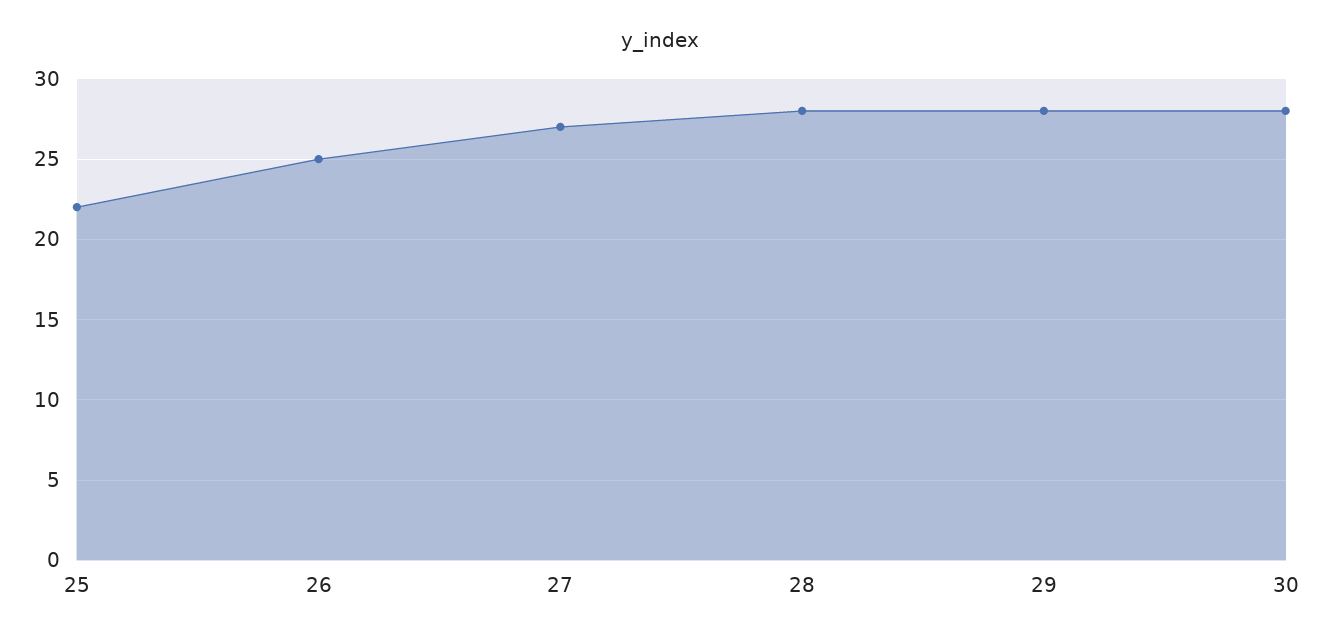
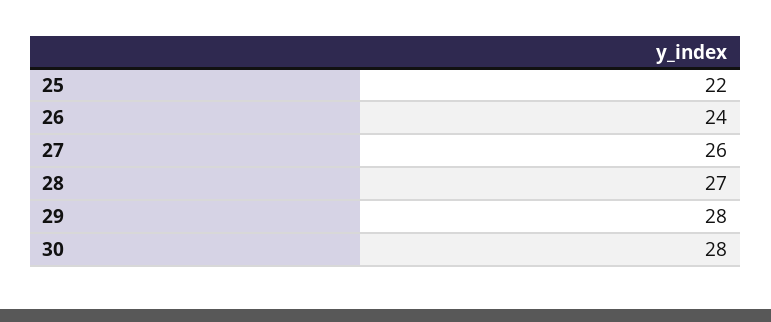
  {
    "25": 22,
-   "26": 25,
+   "26": 24,
-   "27": 27,
+   "27": 26,
-   "28": 28,
+   "28": 27,
    "29": 28,
    "30": 28
  }

